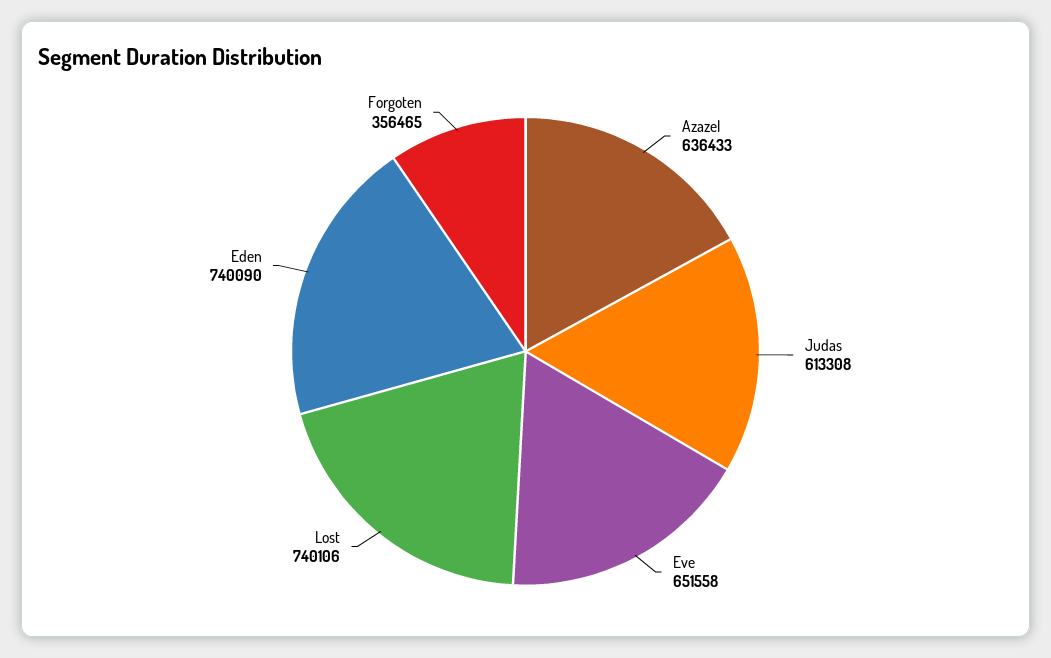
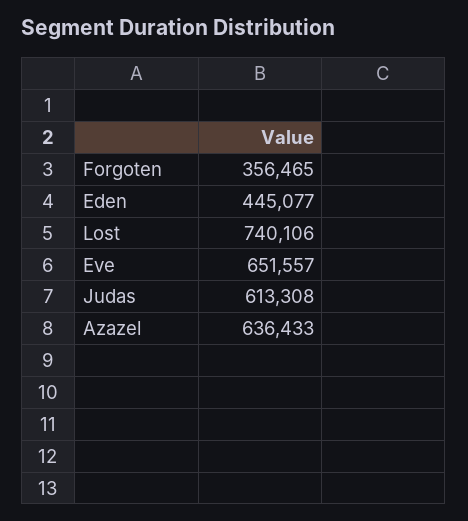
  {
    "Azazel": 636433,
    "Judas": 613308,
-   "Eve": 651558,
+   "Eve": 651557,
    "Lost": 740106,
-   "Eden": 740090,
+   "Eden": 445077,
    "Forgoten": 356465
  }

